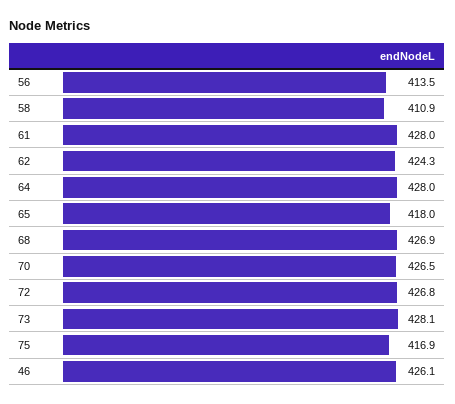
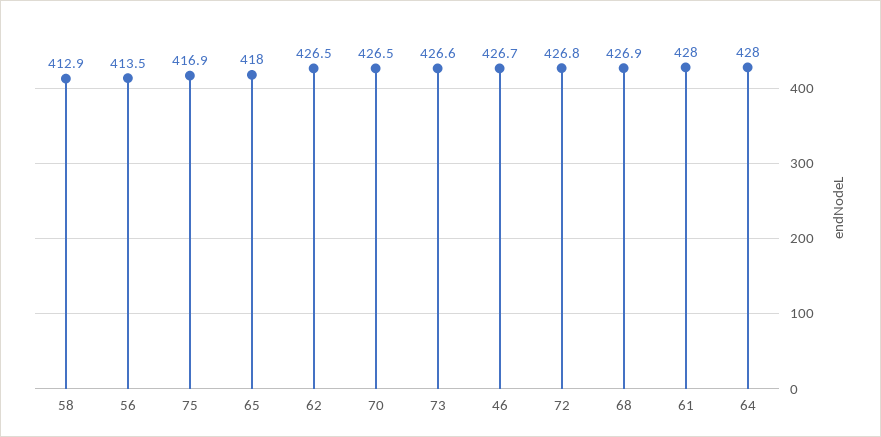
  {
    "56": 413.5,
-   "58": 410.9,
+   "58": 412.9,
    "61": 428,
-   "62": 424.3,
+   "62": 426.5,
    "64": 428,
    "65": 418,
    "68": 426.9,
    "70": 426.5,
    "72": 426.8,
-   "73": 428.1,
+   "73": 426.6,
    "75": 416.9,
-   "46": 426.1
+   "46": 426.7
  }

